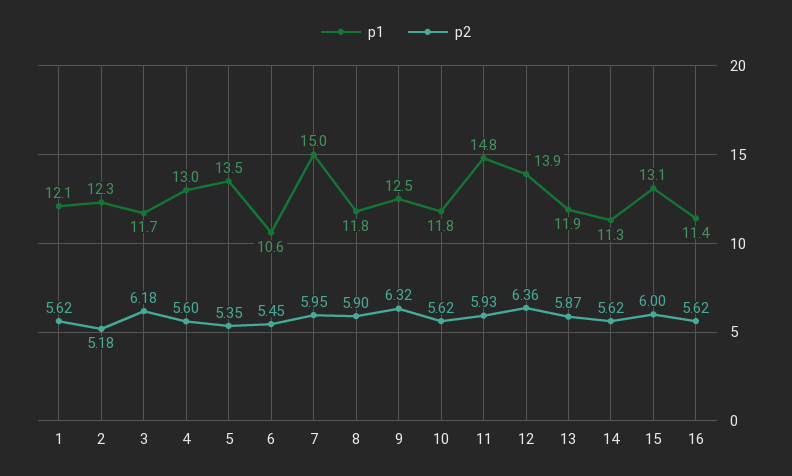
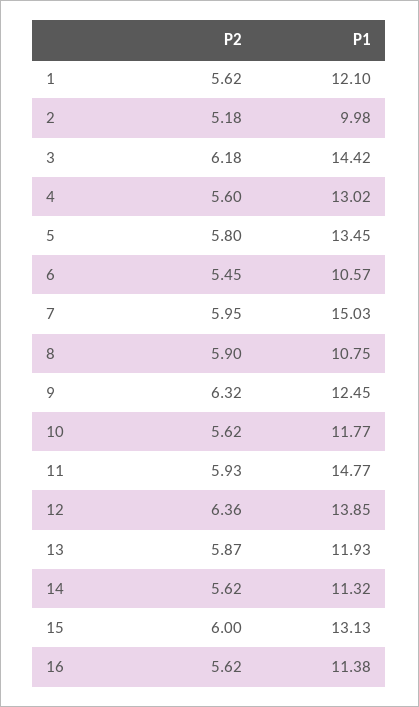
  {
    "p1": {
      "1": 12.1,
-     "2": 12.3,
+     "2": 9.98,
-     "3": 11.7,
+     "3": 14.42,
      "4": 13.02,
      "5": 13.45,
      "6": 10.57,
      "7": 15.03,
-     "8": 11.8,
+     "8": 10.75,
      "9": 12.45,
      "10": 11.77,
      "11": 14.77,
      "12": 13.85,
      "13": 11.93,
      "14": 11.32,
      "15": 13.13,
      "16": 11.38
    },
    "p2": {
      "1": 5.62,
      "2": 5.18,
      "3": 6.18,
      "4": 5.6,
-     "5": 5.35,
+     "5": 5.8,
      "6": 5.45,
      "7": 5.95,
      "8": 5.9,
      "9": 6.32,
      "10": 5.62,
      "11": 5.93,
      "12": 6.36,
      "13": 5.87,
      "14": 5.62,
      "15": 6,
      "16": 5.62
    }
  }

